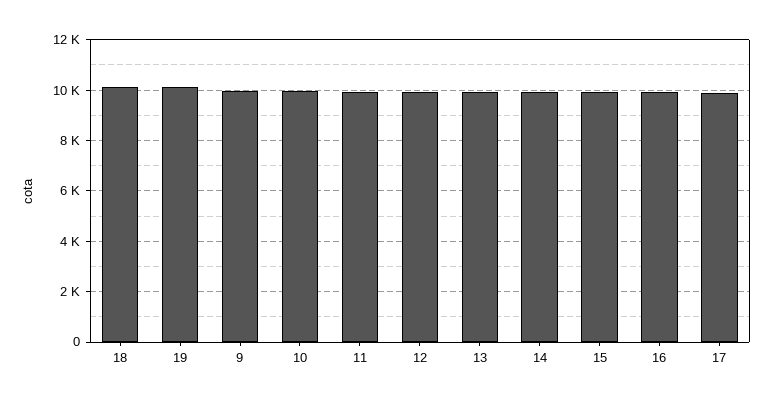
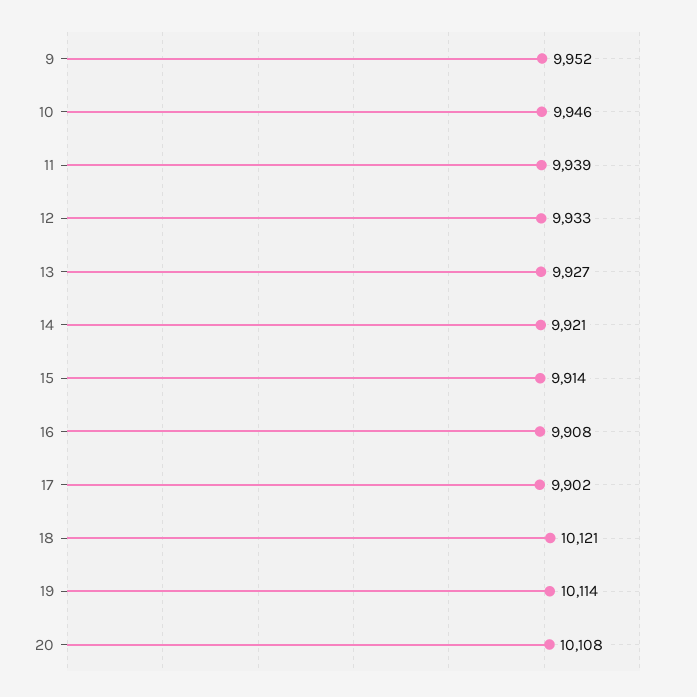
  {
    "18": 10121,
    "19": 10114,
    "9": 9952,
    "10": 9946,
    "11": 9939,
    "12": 9933,
    "13": 9927,
    "14": 9921,
    "15": 9914,
    "16": 9908,
-   "17": 9902
+   "17": 9902,
+   "20": 10108
  }

